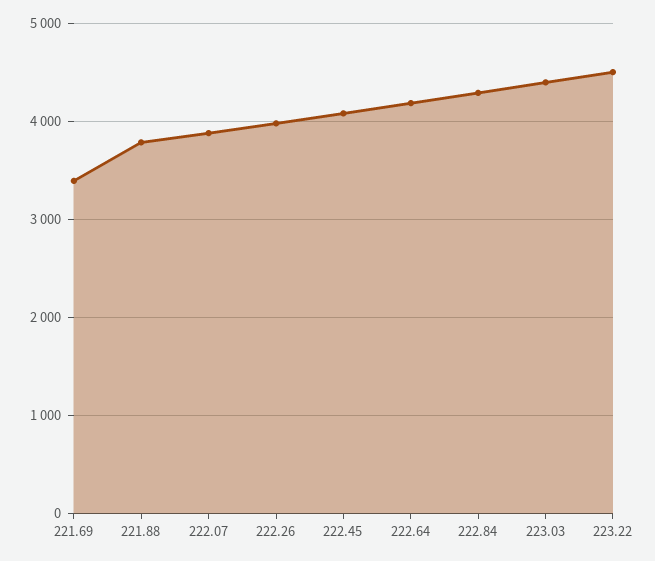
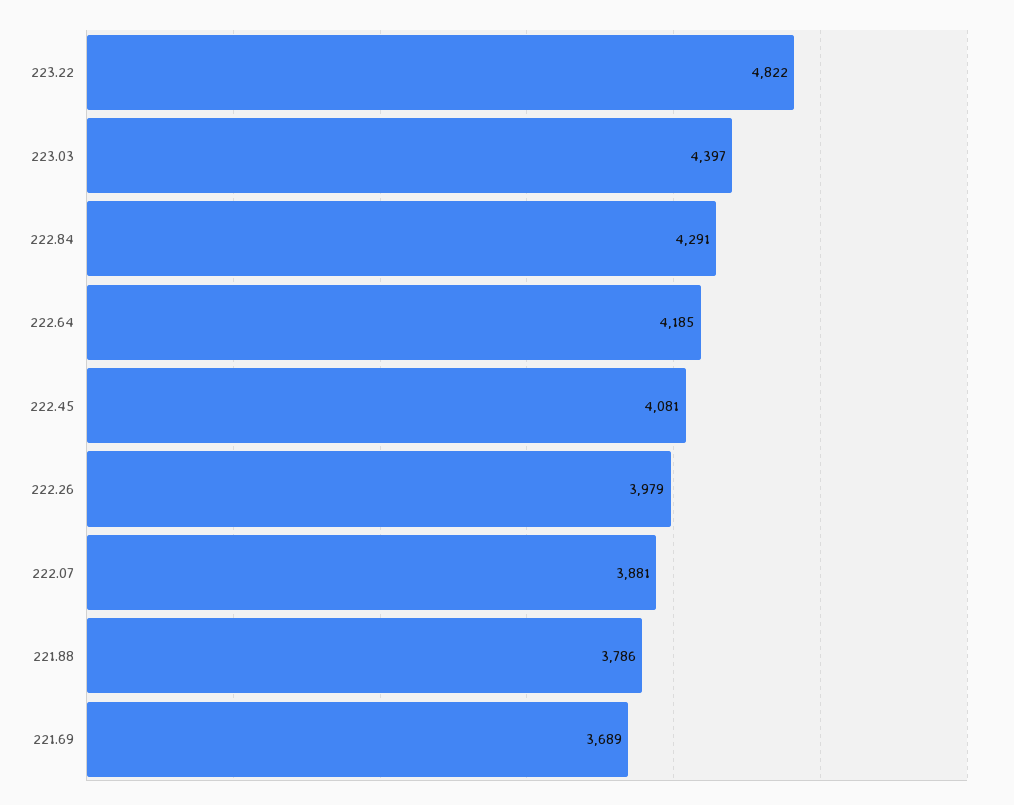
  {
-   "221.69": 3400,
+   "221.69": 3689,
    "221.88": 3786,
    "222.07": 3881,
    "222.26": 3979,
    "222.45": 4081,
    "222.64": 4185,
    "222.84": 4291,
    "223.03": 4397,
-   "223.22": 4500
+   "223.22": 4822
  }

